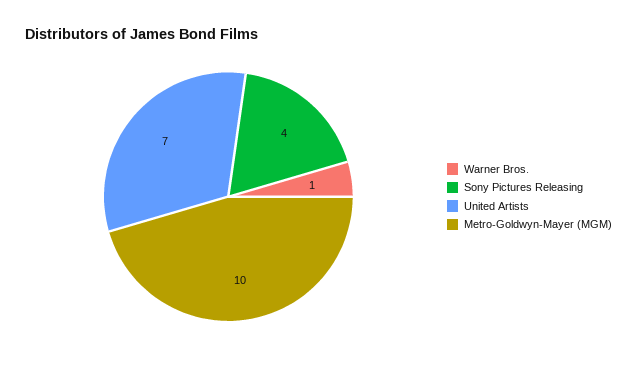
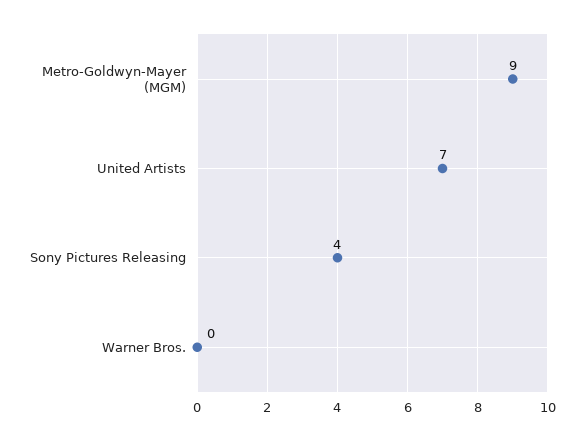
  {
-   "Warner Bros.": 1,
+   "Warner Bros.": 0,
    "Sony Pictures Releasing": 4,
    "United Artists": 7,
-   "Metro-Goldwyn-Mayer (MGM)": 10
+   "Metro-Goldwyn-Mayer (MGM)": 9
  }

